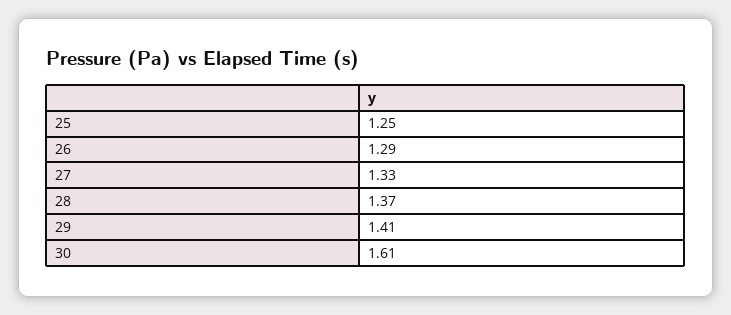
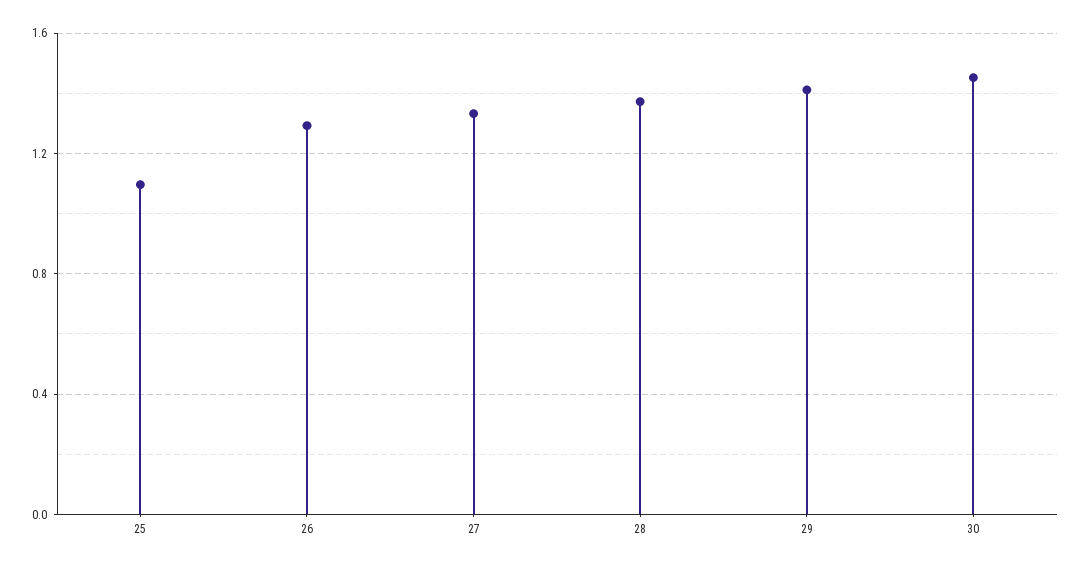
  {
-   "25": 1.25,
+   "25": 1.1,
    "26": 1.29,
    "27": 1.33,
    "28": 1.37,
    "29": 1.41,
-   "30": 1.61
+   "30": 1.45
  }

